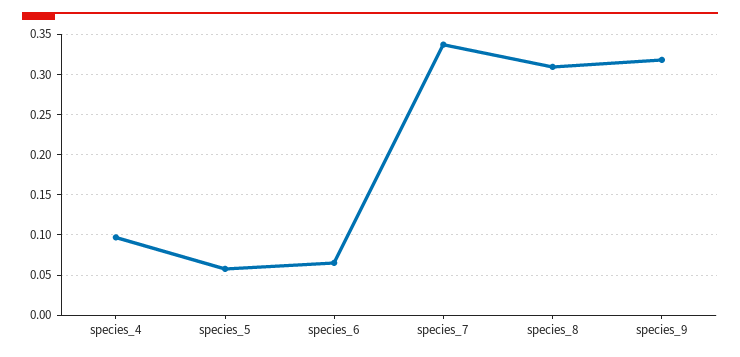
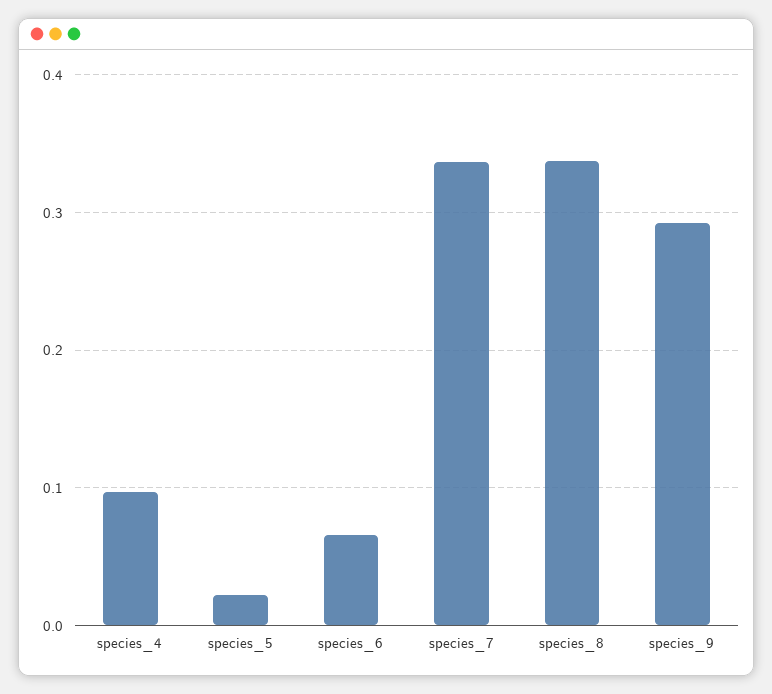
  {
    "species_4": 0.1,
-   "species_5": 0.06,
+   "species_5": 0.02,
    "species_6": 0.07,
    "species_7": 0.34,
-   "species_8": 0.31,
+   "species_8": 0.34,
-   "species_9": 0.32
+   "species_9": 0.29
  }

